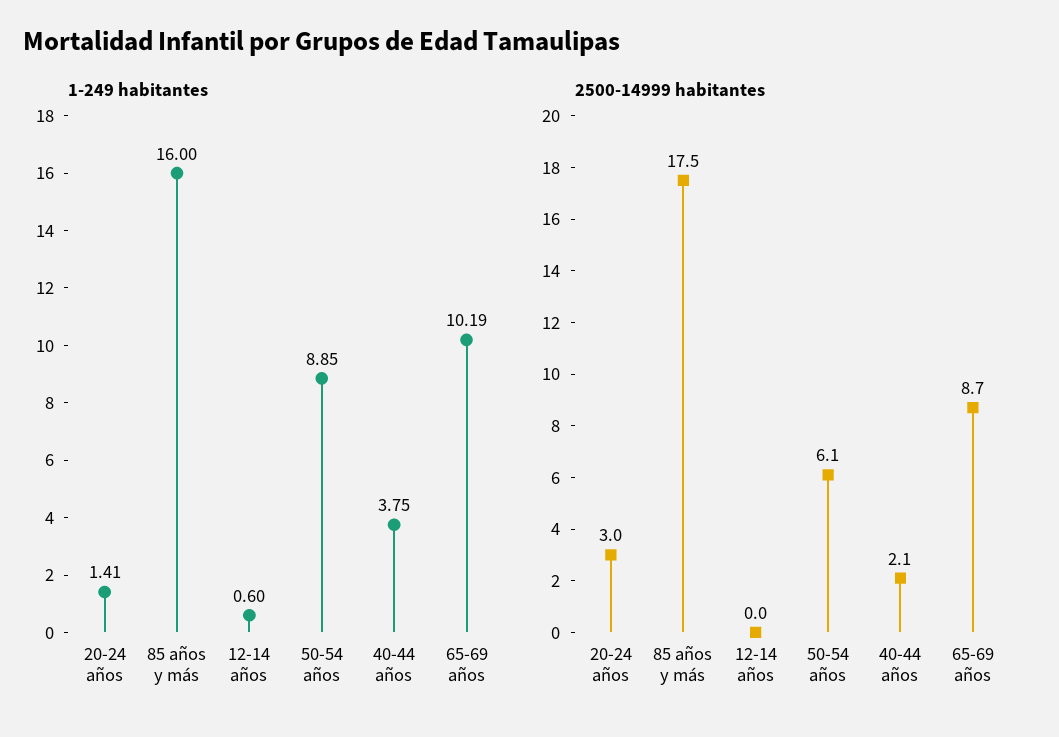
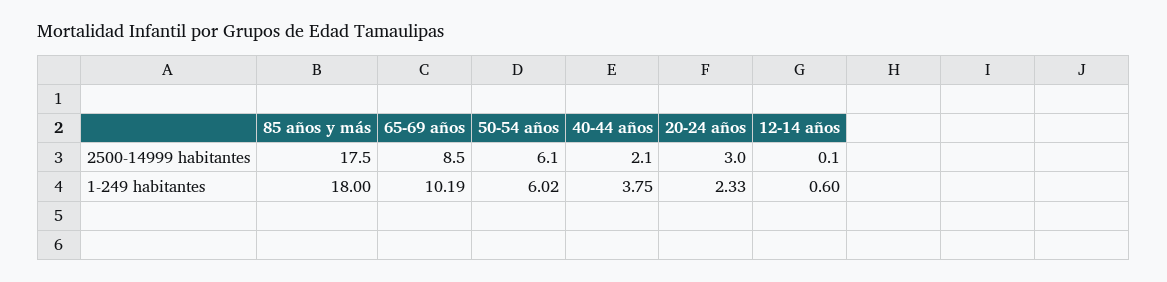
  {
    "1-249 habitantes": {
-     "20-24 años": 1.41,
+     "20-24 años": 2.33,
-     "85 años y más": 16,
+     "85 años y más": 18,
      "12-14 años": 0.6,
-     "50-54 años": 8.85,
+     "50-54 años": 6.02,
      "40-44 años": 3.75,
      "65-69 años": 10.19
    },
    "2500-14999 habitantes": {
      "20-24 años": 3,
      "85 años y más": 17.5,
-     "12-14 años": 0,
+     "12-14 años": 0.1,
      "50-54 años": 6.1,
      "40-44 años": 2.1,
-     "65-69 años": 8.7
+     "65-69 años": 8.5
    }
  }

